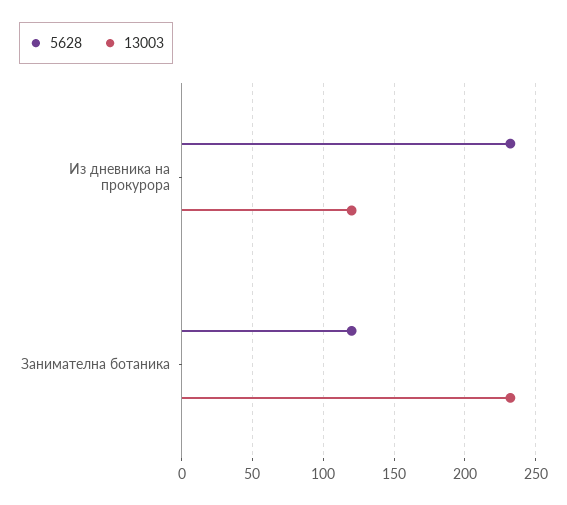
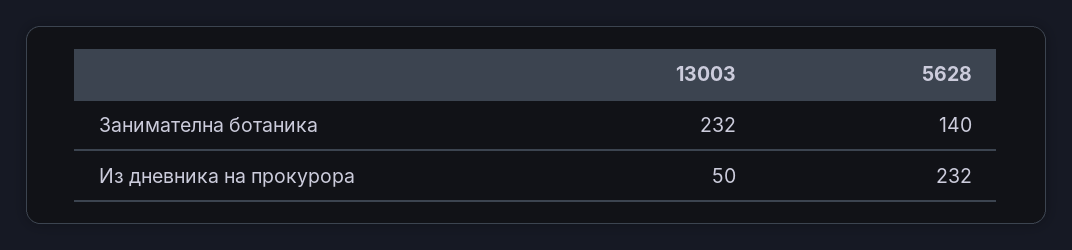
  {
    "5628": {
      "Из дневника на прокурора": 232,
-     "Занимателна ботаника": 120
+     "Занимателна ботаника": 140
    },
    "13003": {
-     "Из дневника на прокурора": 120,
+     "Из дневника на прокурора": 50,
      "Занимателна ботаника": 232
    }
  }

